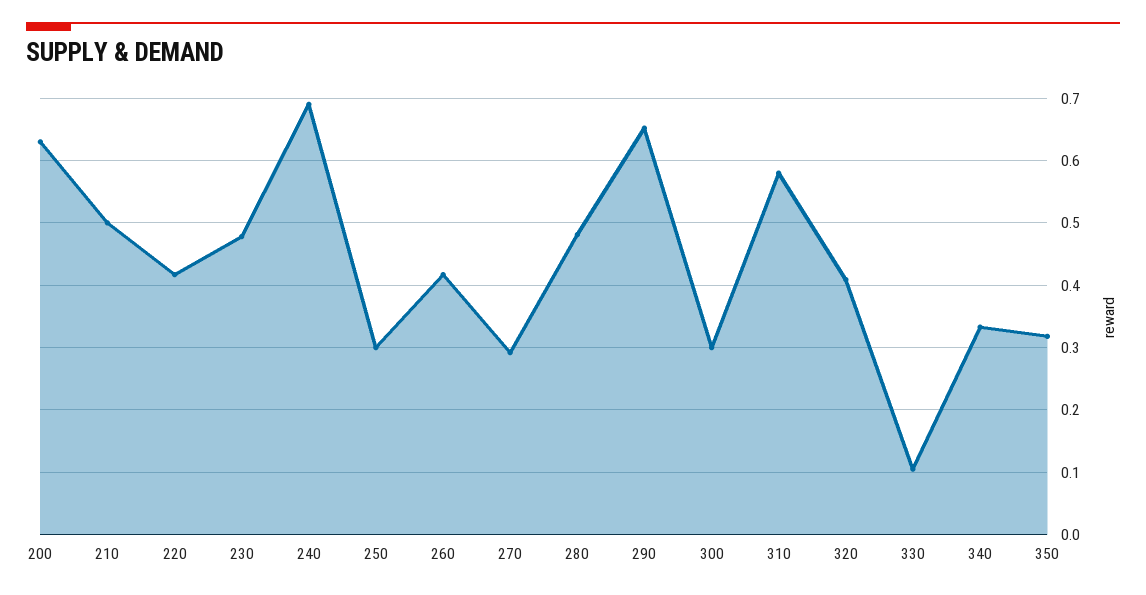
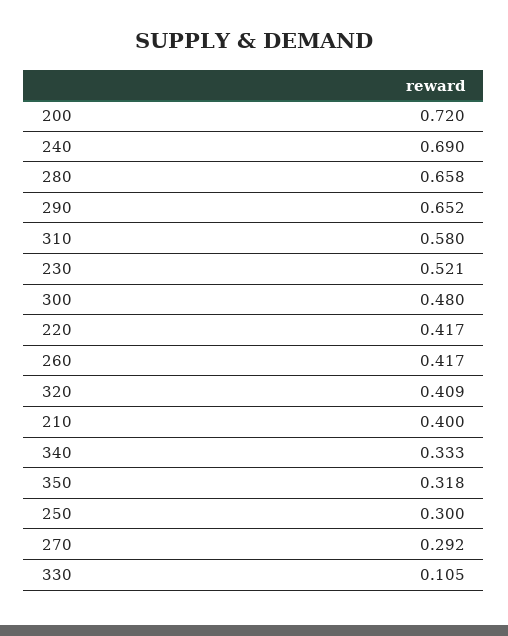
  {
-   "200": 0.63,
+   "200": 0.72,
-   "210": 0.5,
+   "210": 0.4,
    "220": 0.417,
-   "230": 0.48,
+   "230": 0.521,
    "240": 0.69,
    "250": 0.3,
    "260": 0.417,
    "270": 0.292,
-   "280": 0.48,
+   "280": 0.658,
    "290": 0.652,
-   "300": 0.3,
+   "300": 0.48,
    "310": 0.58,
    "320": 0.409,
    "330": 0.105,
    "340": 0.333,
    "350": 0.318
  }

